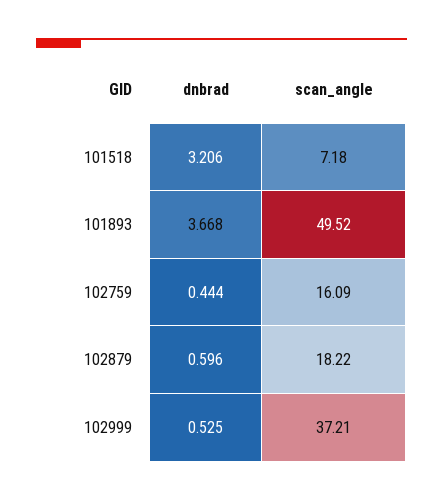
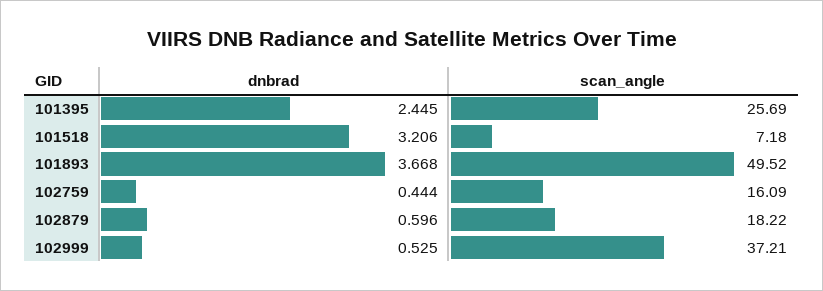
  {
    "dnbrad": {
      "101518": 3.206,
      "101893": 3.668,
      "102759": 0.444,
      "102879": 0.596,
-     "102999": 0.525
+     "102999": 0.525,
+     "101395": 2.445
    },
    "scan_angle": {
      "101518": 7.18,
      "101893": 49.52,
      "102759": 16.09,
      "102879": 18.22,
-     "102999": 37.21
+     "102999": 37.21,
+     "101395": 25.69
    }
  }

